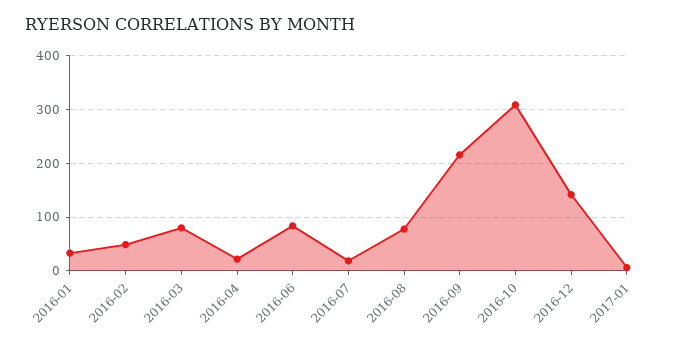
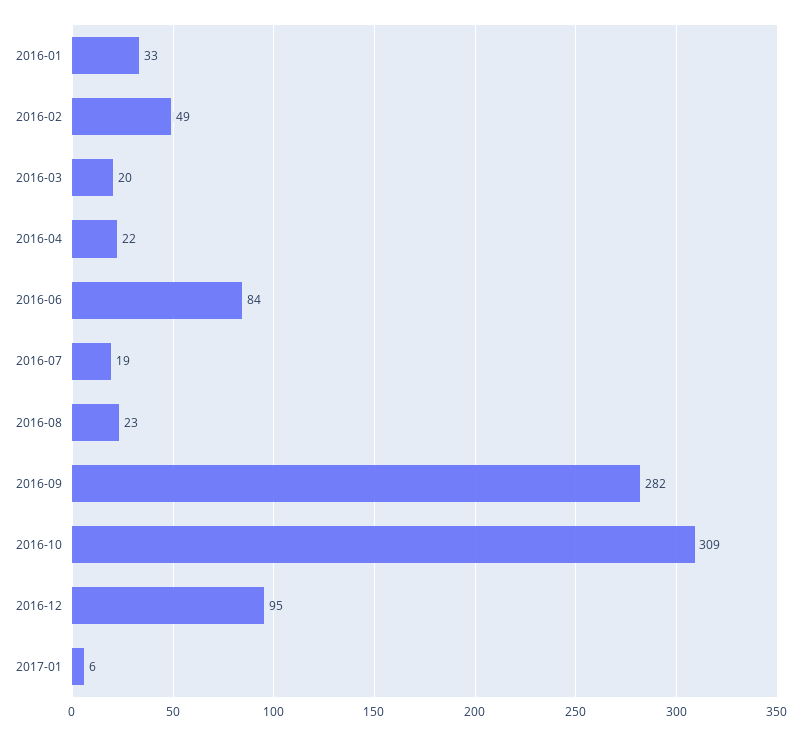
  {
    "2016-01": 33,
    "2016-02": 49,
-   "2016-03": 80,
+   "2016-03": 20,
    "2016-04": 22,
    "2016-06": 84,
    "2016-07": 19,
-   "2016-08": 80,
+   "2016-08": 23,
-   "2016-09": 220,
+   "2016-09": 282,
    "2016-10": 309,
-   "2016-12": 140,
+   "2016-12": 95,
    "2017-01": 6
  }

